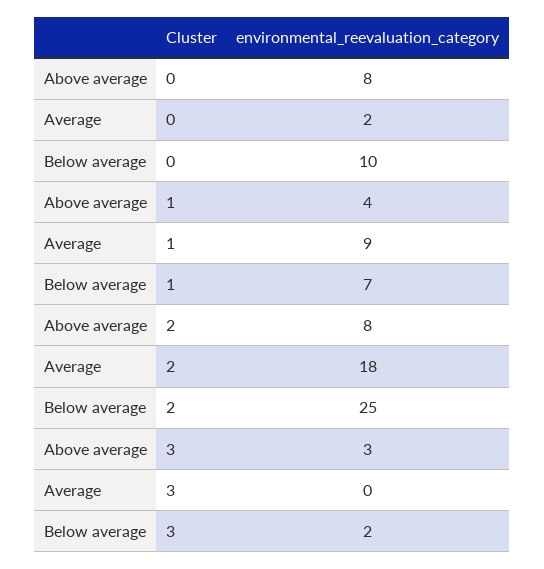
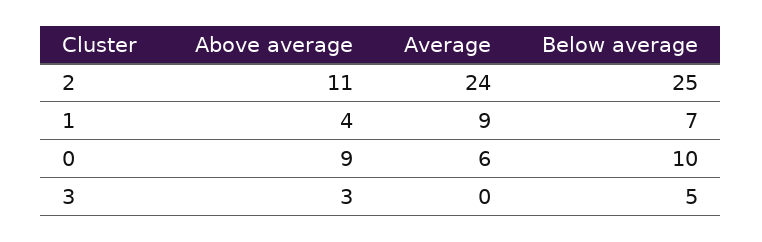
  {
    "Above average": {
-     "0": 8,
+     "0": 9,
      "1": 4,
-     "2": 8,
+     "2": 11,
      "3": 3
    },
    "Average": {
-     "0": 2,
+     "0": 6,
      "1": 9,
-     "2": 18,
+     "2": 24,
      "3": 0
    },
    "Below average": {
      "0": 10,
      "1": 7,
      "2": 25,
-     "3": 2
+     "3": 5
    }
  }

